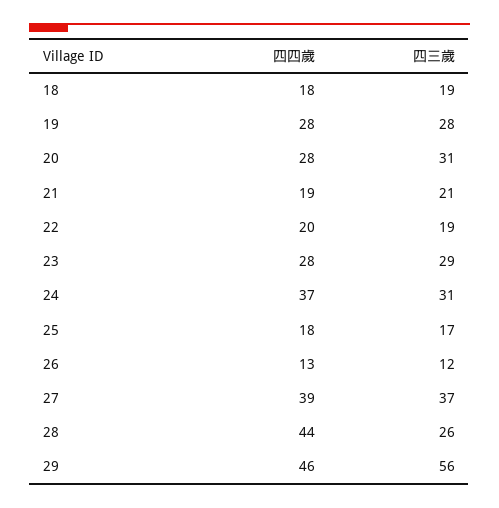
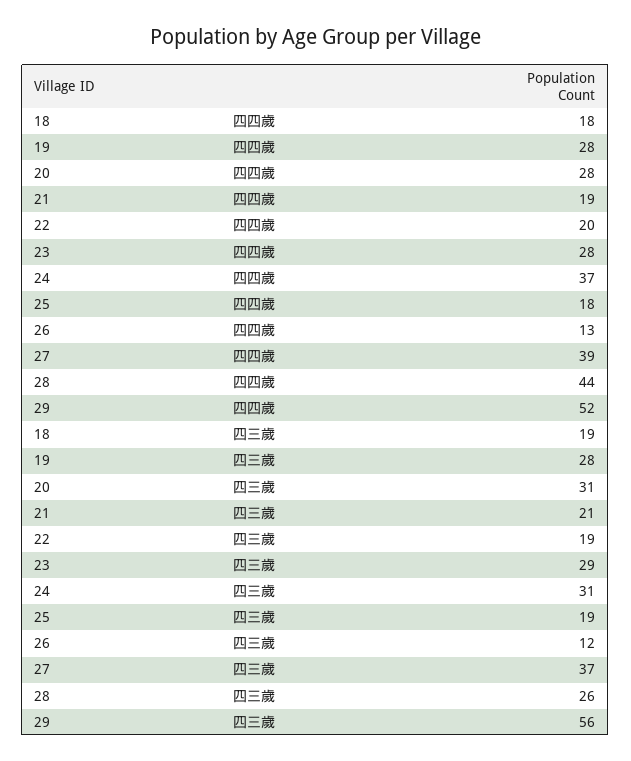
  {
    "四四歲": {
      "18": 18,
      "19": 28,
      "20": 28,
      "21": 19,
      "22": 20,
      "23": 28,
      "24": 37,
      "25": 18,
      "26": 13,
      "27": 39,
      "28": 44,
-     "29": 46
+     "29": 52
    },
    "四三歲": {
      "18": 19,
      "19": 28,
      "20": 31,
      "21": 21,
      "22": 19,
      "23": 29,
      "24": 31,
-     "25": 17,
+     "25": 19,
      "26": 12,
      "27": 37,
      "28": 26,
      "29": 56
    }
  }

